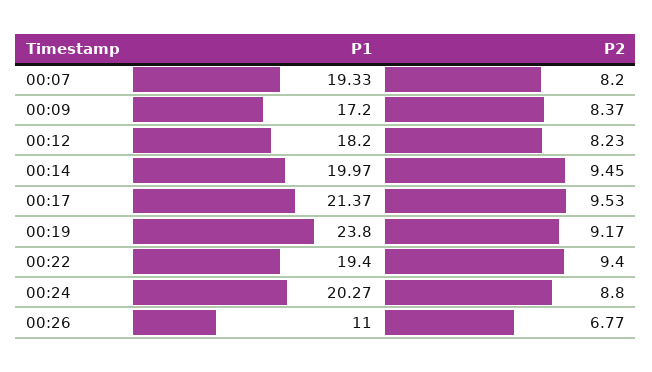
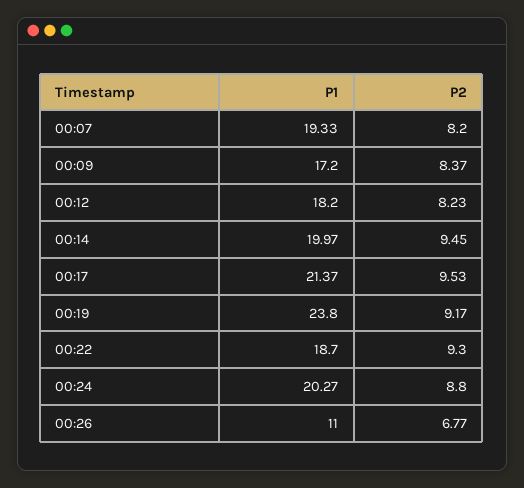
  {
    "P1": {
      "00:07": 19.33,
      "00:09": 17.2,
      "00:12": 18.2,
      "00:14": 19.97,
      "00:17": 21.37,
      "00:19": 23.8,
-     "00:22": 19.4,
+     "00:22": 18.7,
      "00:24": 20.27,
      "00:26": 11
    },
    "P2": {
      "00:07": 8.2,
      "00:09": 8.37,
      "00:12": 8.23,
      "00:14": 9.45,
      "00:17": 9.53,
      "00:19": 9.17,
-     "00:22": 9.4,
+     "00:22": 9.3,
      "00:24": 8.8,
      "00:26": 6.77
    }
  }

